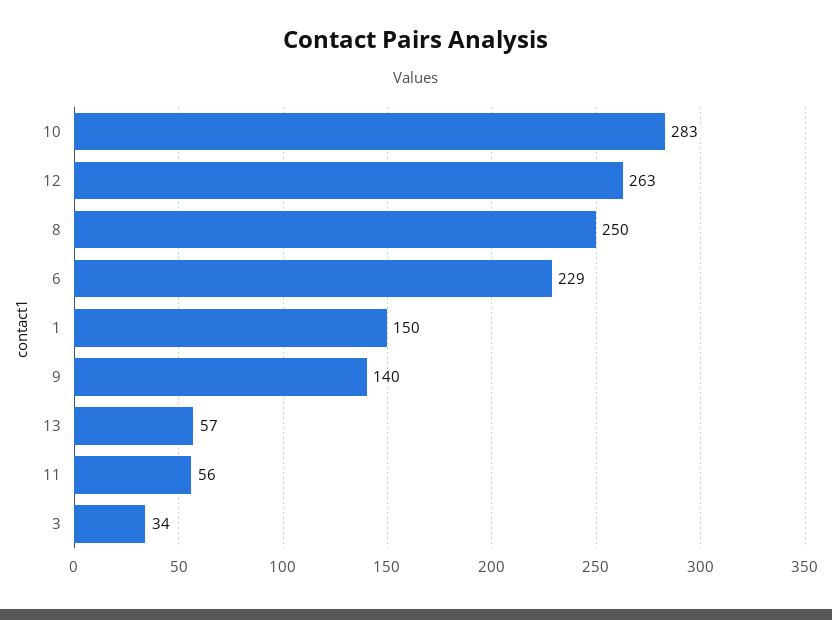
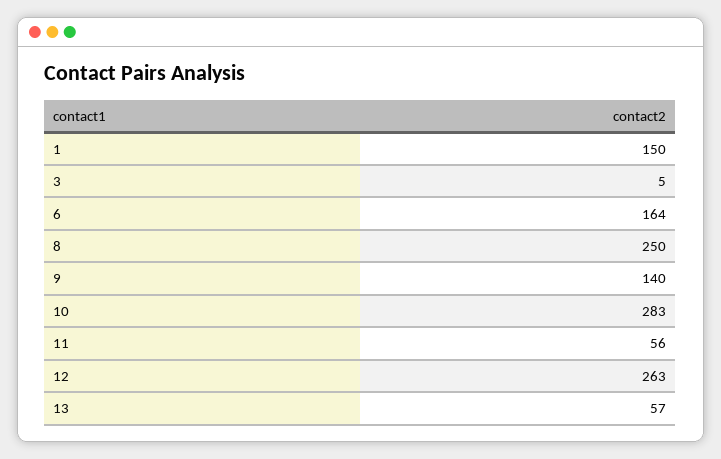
  {
    "10": 283,
    "12": 263,
    "8": 250,
-   "6": 229,
+   "6": 164,
    "1": 150,
    "9": 140,
    "13": 57,
    "11": 56,
-   "3": 34
+   "3": 5
  }

